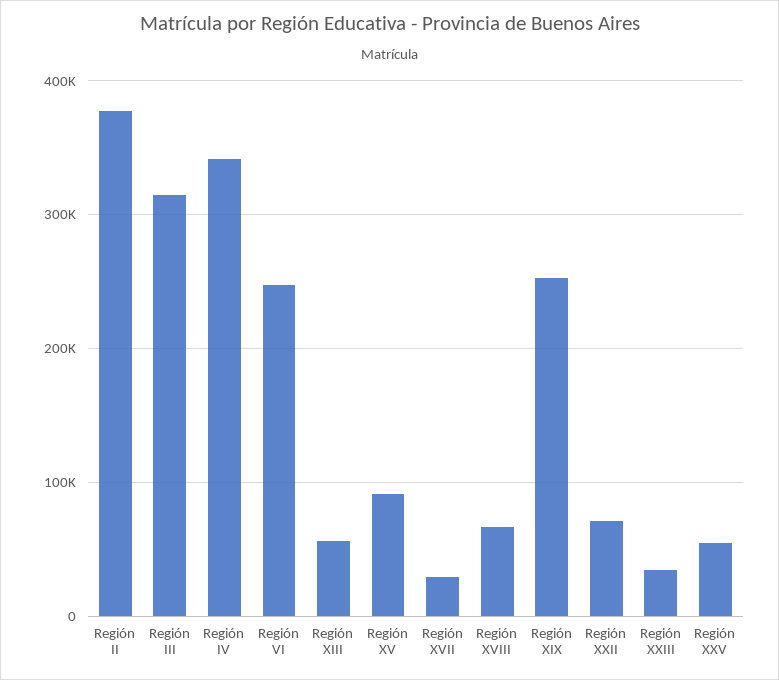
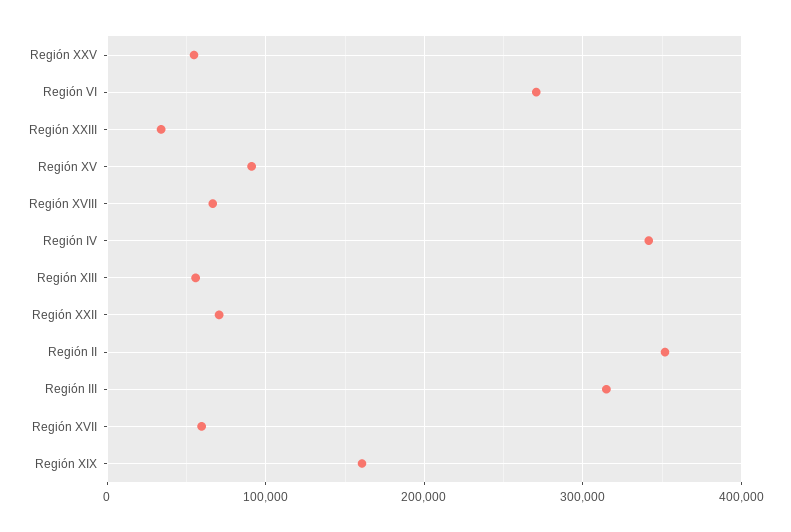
  {
-   "Región II": 380000,
+   "Región II": 350000,
    "Región III": 310000,
    "Región IV": 340000,
-   "Región VI": 250000,
+   "Región VI": 270000,
    "Región XIII": 60000,
    "Región XV": 90000,
-   "Región XVII": 30000,
+   "Región XVII": 60000,
    "Región XVIII": 70000,
-   "Región XIX": 250000,
+   "Región XIX": 160000,
    "Región XXII": 70000,
    "Región XXIII": 30000,
    "Región XXV": 50000
  }

